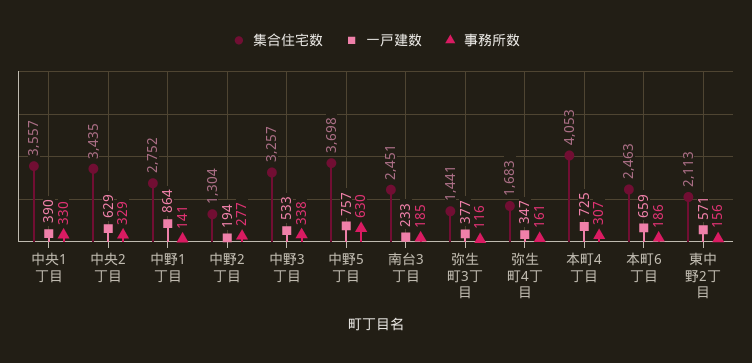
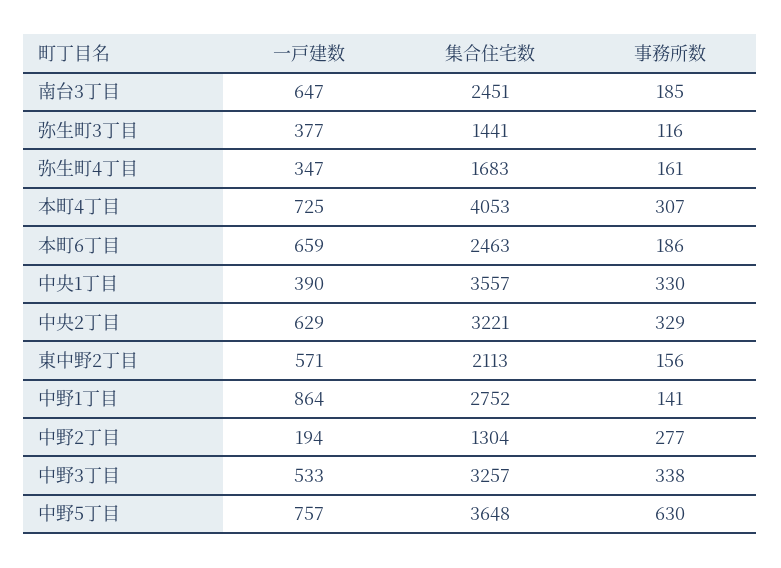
  {
    "集合住宅数": {
      "中央1丁目": 3557,
-     "中央2丁目": 3435,
+     "中央2丁目": 3221,
      "中野1丁目": 2752,
      "中野2丁目": 1304,
      "中野3丁目": 3257,
-     "中野5丁目": 3698,
+     "中野5丁目": 3648,
      "南台3丁目": 2451,
      "弥生町3丁目": 1441,
      "弥生町4丁目": 1683,
      "本町4丁目": 4053,
      "本町6丁目": 2463,
      "東中野2丁目": 2113
    },
    "一戸建数": {
      "中央1丁目": 390,
      "中央2丁目": 629,
      "中野1丁目": 864,
      "中野2丁目": 194,
      "中野3丁目": 533,
      "中野5丁目": 757,
-     "南台3丁目": 233,
+     "南台3丁目": 647,
      "弥生町3丁目": 377,
      "弥生町4丁目": 347,
      "本町4丁目": 725,
      "本町6丁目": 659,
      "東中野2丁目": 571
    },
    "事務所数": {
      "中央1丁目": 330,
      "中央2丁目": 329,
      "中野1丁目": 141,
      "中野2丁目": 277,
      "中野3丁目": 338,
      "中野5丁目": 630,
      "南台3丁目": 185,
      "弥生町3丁目": 116,
      "弥生町4丁目": 161,
      "本町4丁目": 307,
      "本町6丁目": 186,
      "東中野2丁目": 156
    }
  }

